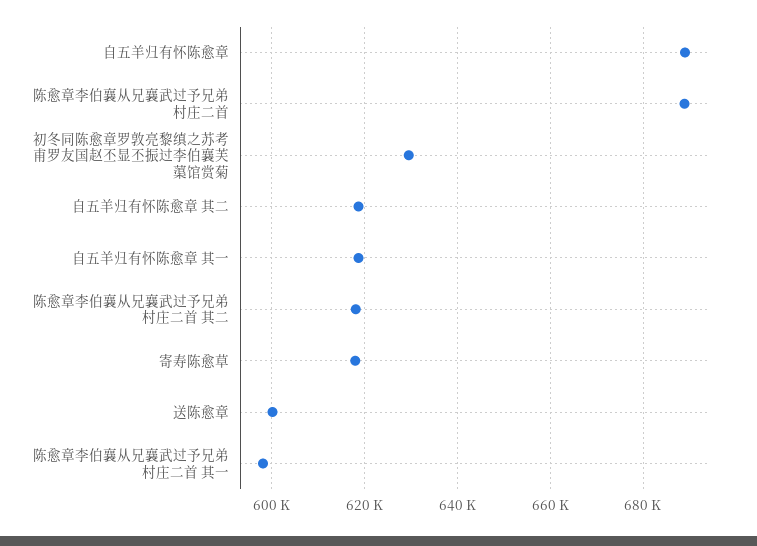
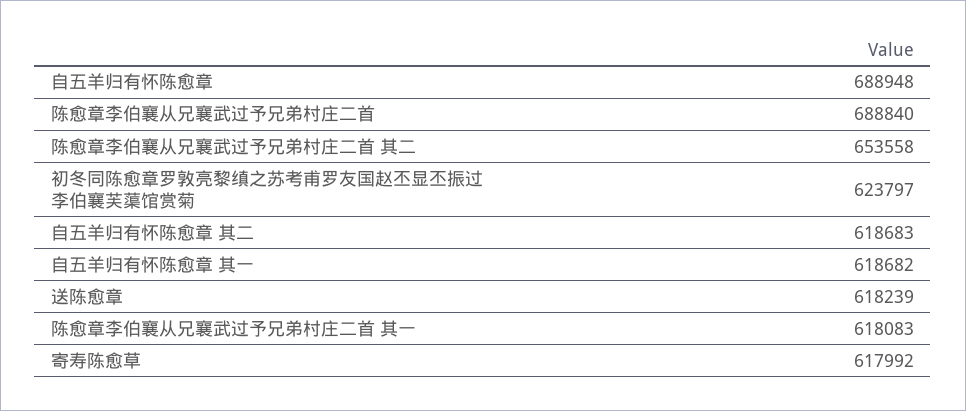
  {
    "自五羊归有怀陈愈章": 688948,
    "陈愈章李伯襄从兄襄武过予兄弟村庄二首": 688840,
-   "初冬同陈愈章罗敦亮黎缜之苏考甫罗友国赵丕显丕振过李伯襄芙蕖馆赏菊": 630000,
+   "初冬同陈愈章罗敦亮黎缜之苏考甫罗友国赵丕显丕振过李伯襄芙蕖馆赏菊": 623797,
    "自五羊归有怀陈愈章 其二": 618683,
    "自五羊归有怀陈愈章 其一": 618682,
-   "陈愈章李伯襄从兄襄武过予兄弟村庄二首 其二": 618000,
+   "陈愈章李伯襄从兄襄武过予兄弟村庄二首 其二": 653558,
    "寄寿陈愈草": 617992,
-   "送陈愈章": 600000,
+   "送陈愈章": 618239,
-   "陈愈章李伯襄从兄襄武过予兄弟村庄二首 其一": 598000
+   "陈愈章李伯襄从兄襄武过予兄弟村庄二首 其一": 618083
  }

